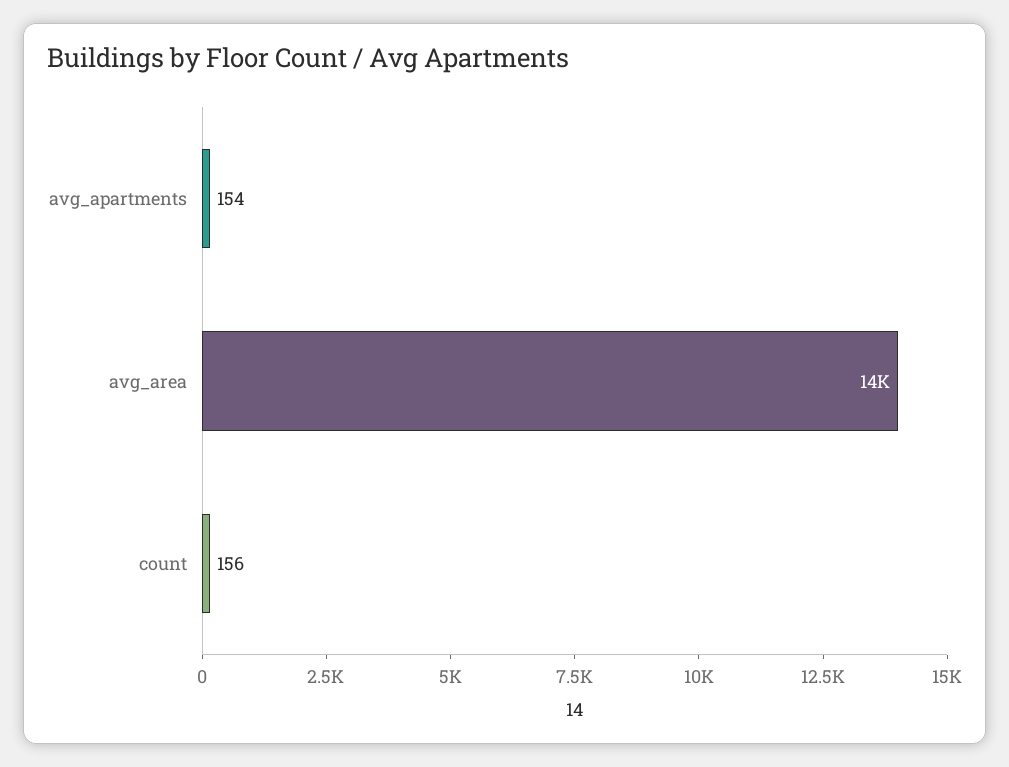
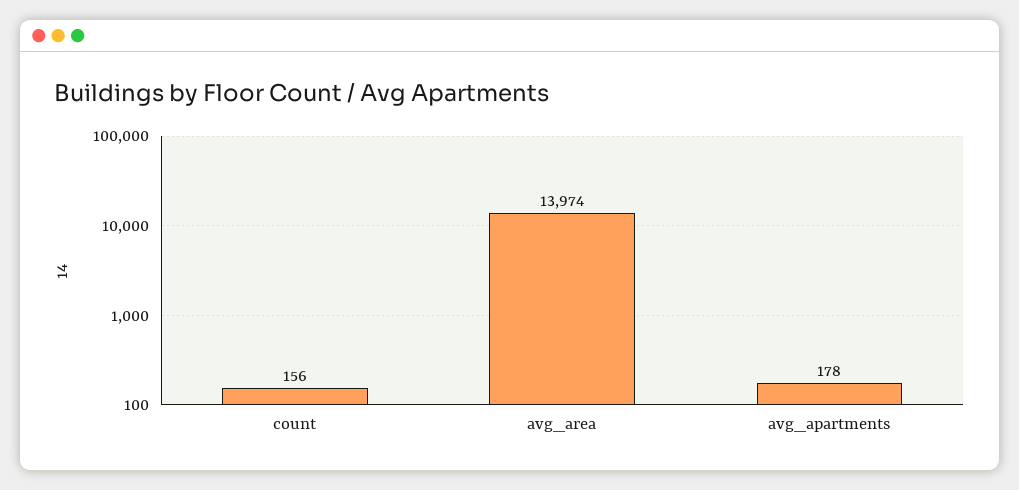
  {
-   "avg_apartments": 154,
+   "avg_apartments": 178,
    "avg_area": 13974,
    "count": 156
  }

